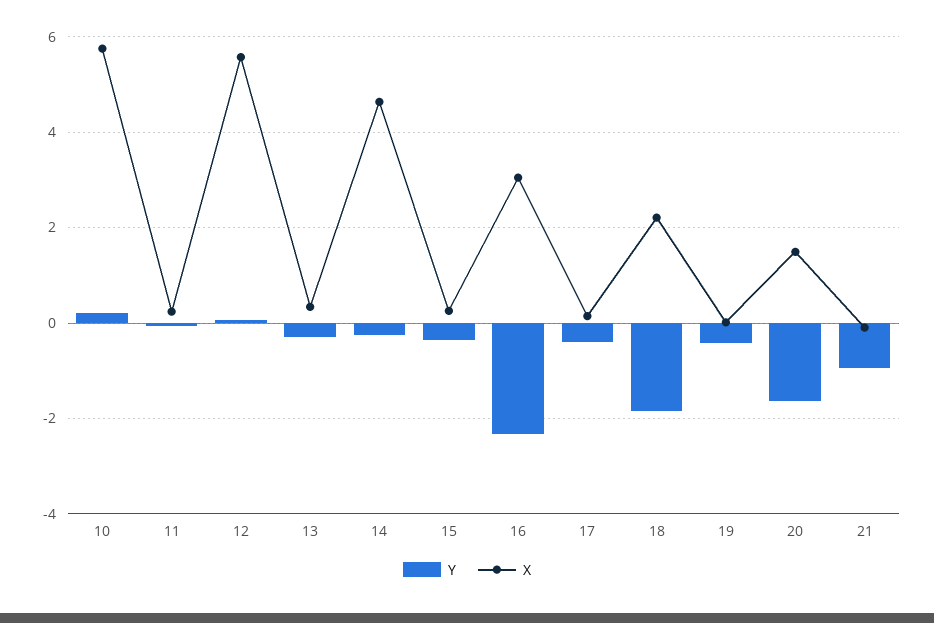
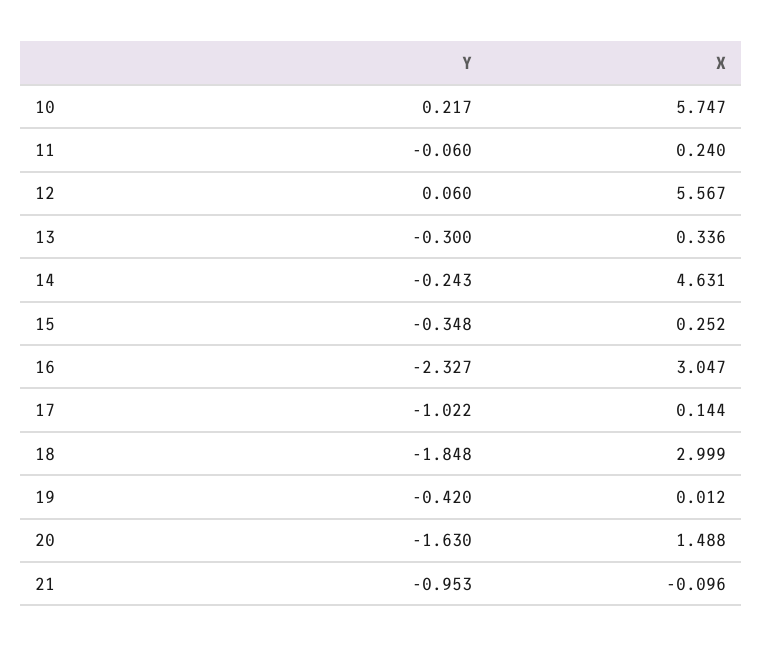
  {
    "Y": {
      "10": 0.217,
      "11": -0.06,
      "12": 0.06,
      "13": -0.3,
      "14": -0.243,
      "15": -0.348,
      "16": -2.327,
-     "17": -0.4,
+     "17": -1.022,
      "18": -1.848,
      "19": -0.42,
      "20": -1.63,
      "21": -0.953
    },
    "X": {
      "10": 5.747,
      "11": 0.24,
      "12": 5.567,
      "13": 0.336,
      "14": 4.631,
      "15": 0.252,
      "16": 3.047,
      "17": 0.144,
-     "18": 2.2,
+     "18": 2.999,
      "19": 0.012,
      "20": 1.488,
      "21": -0.096
    }
  }

